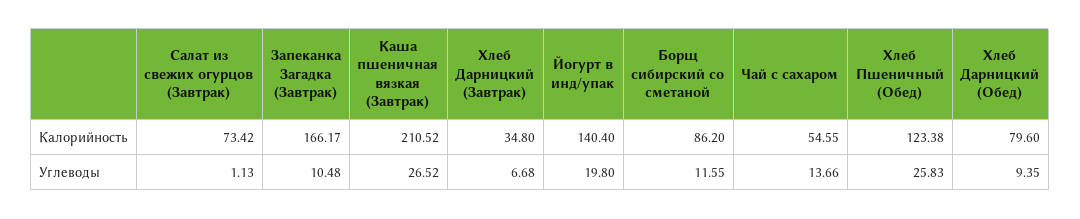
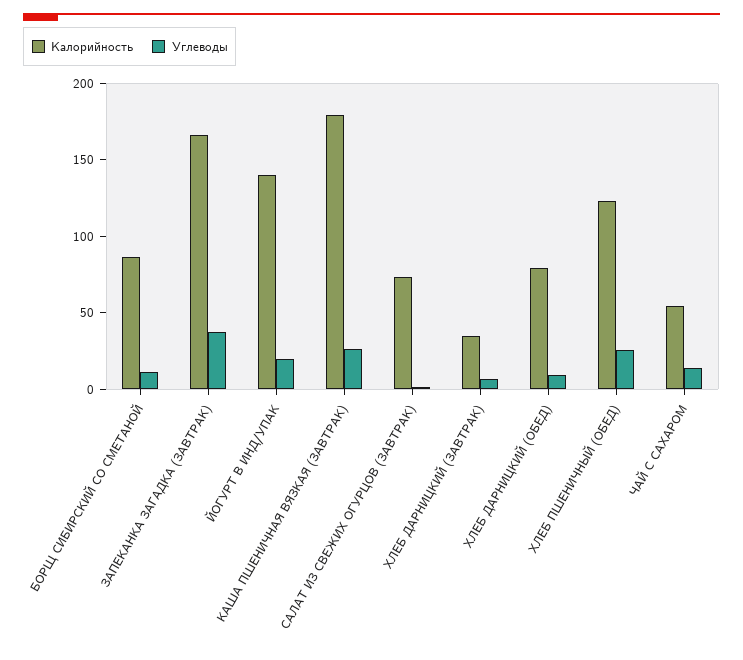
  {
    "Калорийность": {
      "Салат из свежих огурцов (Завтрак)": 73.42,
      "Запеканка Загадка (Завтрак)": 166.17,
-     "Каша пшеничная вязкая (Завтрак)": 210.52,
+     "Каша пшеничная вязкая (Завтрак)": 180,
      "Хлеб Дарницкий (Завтрак)": 34.8,
      "Йогурт в инд/упак": 140.4,
      "Борщ сибирский со сметаной": 86.2,
      "Чай с сахаром": 54.55,
      "Хлеб Пшеничный (Обед)": 123.38,
      "Хлеб Дарницкий (Обед)": 79.6
    },
    "Углеводы": {
      "Салат из свежих огурцов (Завтрак)": 1.13,
-     "Запеканка Загадка (Завтрак)": 10.48,
+     "Запеканка Загадка (Завтрак)": 40,
      "Каша пшеничная вязкая (Завтрак)": 26.52,
      "Хлеб Дарницкий (Завтрак)": 6.68,
      "Йогурт в инд/упак": 19.8,
      "Борщ сибирский со сметаной": 11.55,
      "Чай с сахаром": 13.66,
      "Хлеб Пшеничный (Обед)": 25.83,
      "Хлеб Дарницкий (Обед)": 9.35
    }
  }

